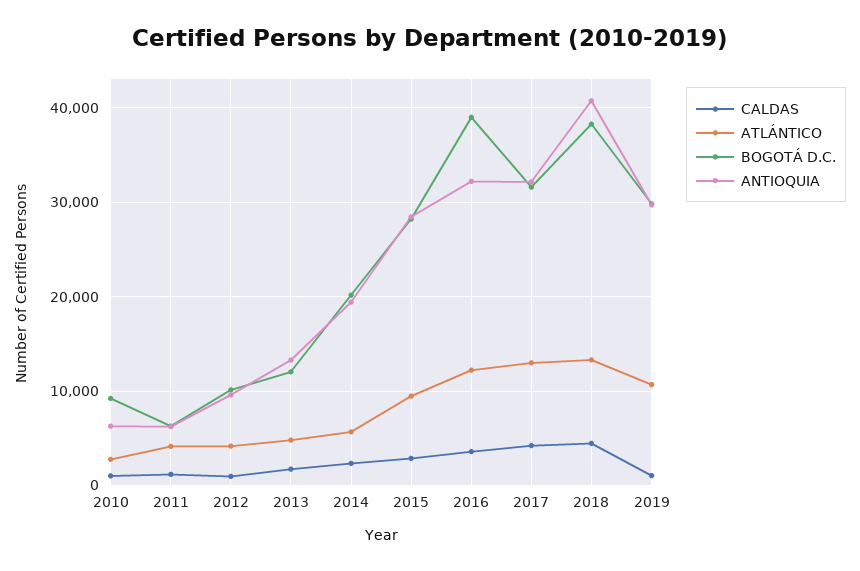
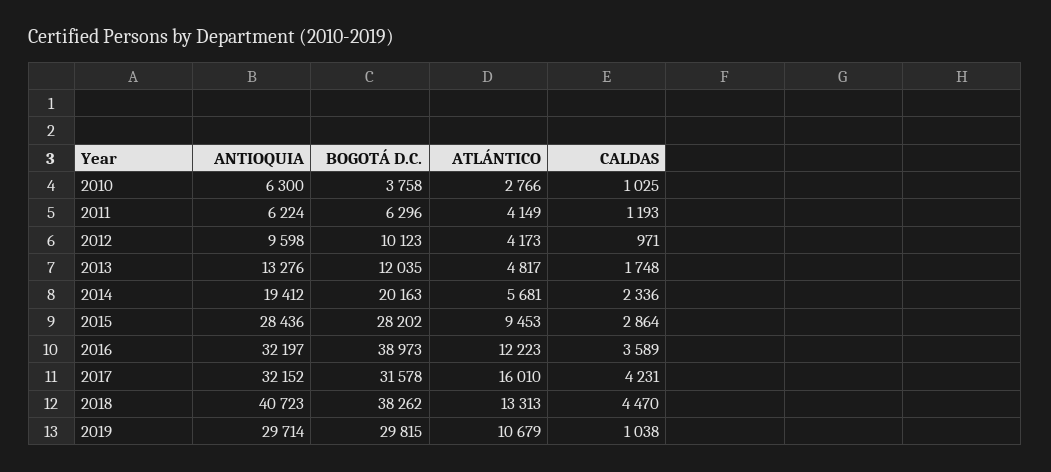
  {
    "CALDAS": {
      "2010": 1025,
      "2011": 1193,
      "2012": 971,
      "2013": 1748,
      "2014": 2336,
      "2015": 2864,
      "2016": 3589,
      "2017": 4231,
      "2018": 4470,
      "2019": 1038
    },
    "ATLÁNTICO": {
      "2010": 2766,
      "2011": 4149,
      "2012": 4173,
      "2013": 4817,
      "2014": 5681,
      "2015": 9453,
      "2016": 12223,
-     "2017": 13000,
+     "2017": 16010,
      "2018": 13313,
      "2019": 10679
    },
    "BOGOTÁ D.C.": {
-     "2010": 9000,
+     "2010": 3758,
      "2011": 6296,
      "2012": 10123,
      "2013": 12035,
      "2014": 20163,
      "2015": 28202,
      "2016": 38973,
      "2017": 31578,
      "2018": 38262,
      "2019": 29815
    },
    "ANTIOQUIA": {
      "2010": 6300,
      "2011": 6224,
      "2012": 9598,
      "2013": 13276,
      "2014": 19412,
      "2015": 28436,
      "2016": 32197,
      "2017": 32152,
      "2018": 40723,
      "2019": 29714
    }
  }

